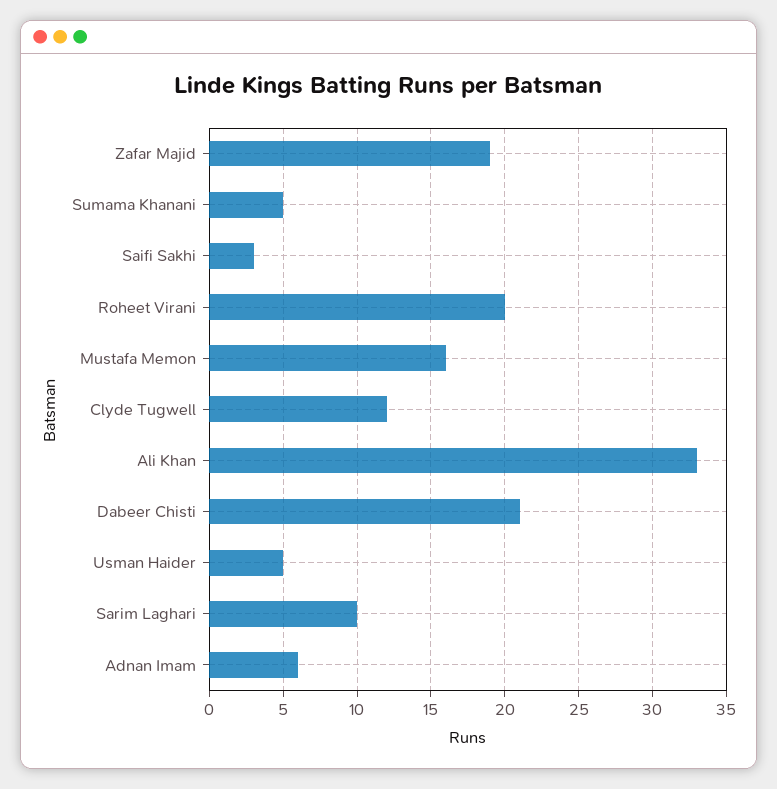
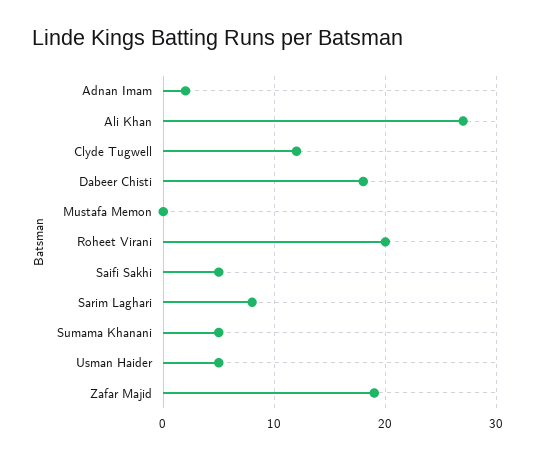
  {
    "Zafar Majid": 19,
    "Sumama Khanani": 5,
-   "Saifi Sakhi": 3,
+   "Saifi Sakhi": 5,
    "Roheet Virani": 20,
-   "Mustafa Memon": 16,
+   "Mustafa Memon": 0,
    "Clyde Tugwell": 12,
-   "Ali Khan": 33,
+   "Ali Khan": 27,
-   "Dabeer Chisti": 21,
+   "Dabeer Chisti": 18,
    "Usman Haider": 5,
-   "Sarim Laghari": 10,
+   "Sarim Laghari": 8,
-   "Adnan Imam": 6
+   "Adnan Imam": 2
  }

